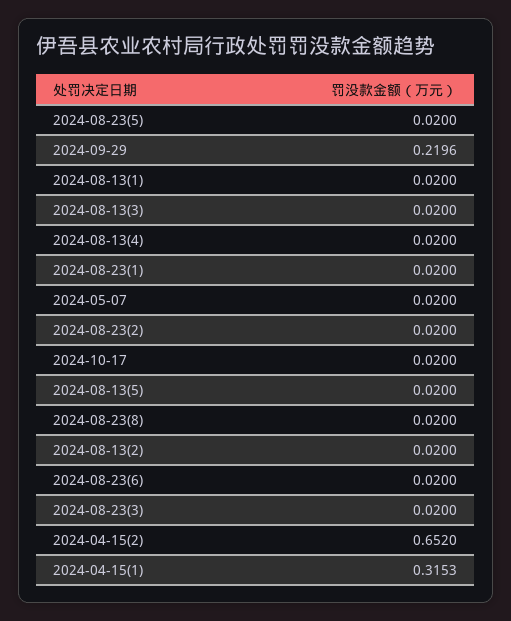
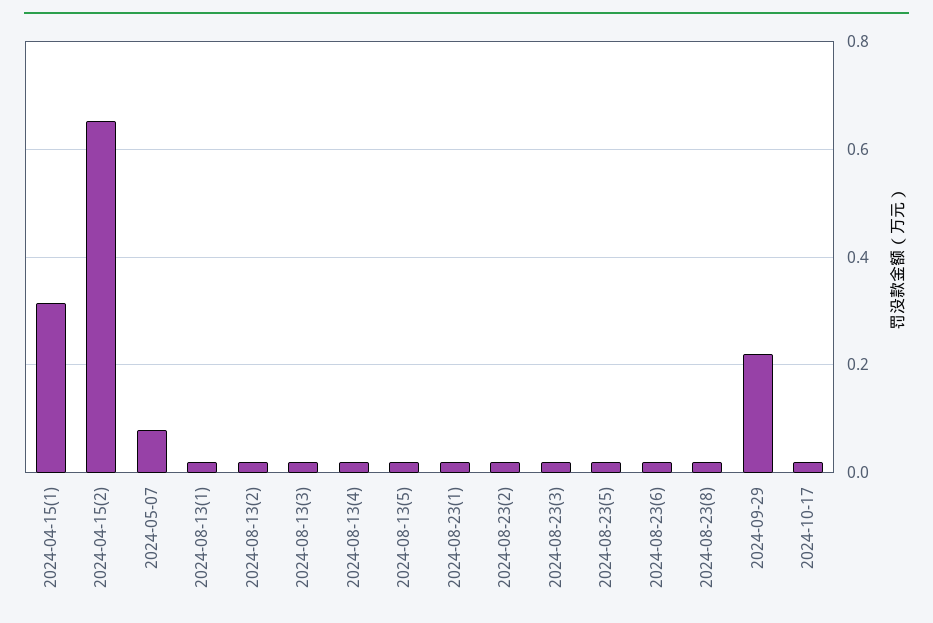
  {
    "2024-08-23(5)": 0.02,
    "2024-09-29": 0.2196,
    "2024-08-13(1)": 0.02,
    "2024-08-13(3)": 0.02,
    "2024-08-13(4)": 0.02,
    "2024-08-23(1)": 0.02,
-   "2024-05-07": 0.02,
+   "2024-05-07": 0.08,
    "2024-08-23(2)": 0.02,
    "2024-10-17": 0.02,
    "2024-08-13(5)": 0.02,
    "2024-08-23(8)": 0.02,
    "2024-08-13(2)": 0.02,
    "2024-08-23(6)": 0.02,
    "2024-08-23(3)": 0.02,
    "2024-04-15(2)": 0.652,
    "2024-04-15(1)": 0.3153
  }

